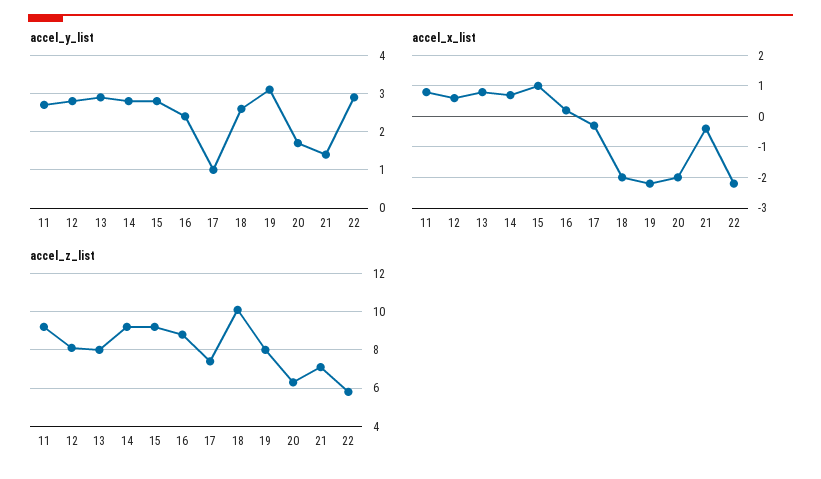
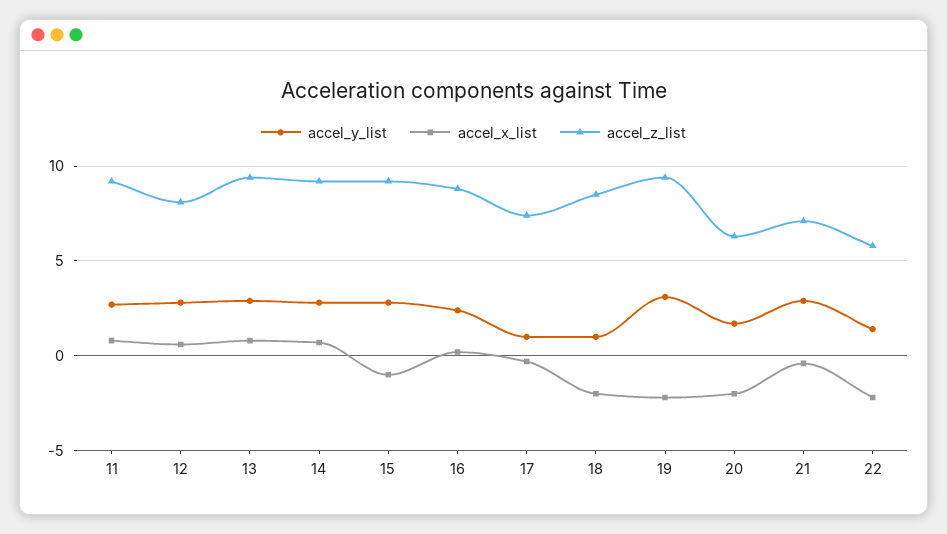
  {
    "accel_y_list": {
      "11": 2.5,
      "12": 3,
      "13": 3,
      "14": 3,
      "15": 3,
      "16": 2.5,
      "17": 1,
-     "18": 2.5,
+     "18": 1,
      "19": 3,
      "20": 1.5,
-     "21": 1.5,
+     "21": 3,
-     "22": 3
+     "22": 1.5
    },
    "accel_x_list": {
      "11": 1,
      "12": 0.5,
      "13": 1,
      "14": 0.5,
-     "15": 1,
+     "15": -1,
      "16": 0,
      "17": -0.5,
      "18": -2,
      "19": -2,
      "20": -2,
      "21": -0.5,
      "22": -2
    },
    "accel_z_list": {
      "11": 9,
      "12": 8,
-     "13": 8,
+     "13": 9.5,
      "14": 9,
      "15": 9,
      "16": 9,
      "17": 7.5,
-     "18": 10,
+     "18": 8.5,
-     "19": 8,
+     "19": 9.5,
      "20": 6.5,
      "21": 7,
      "22": 6
    }
  }

